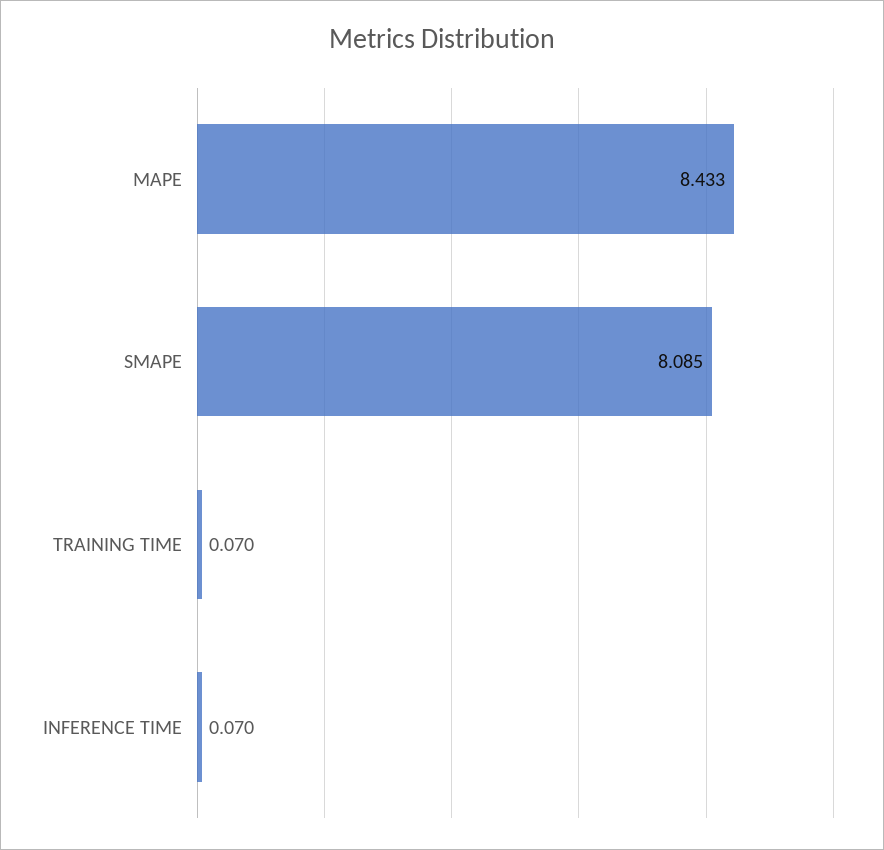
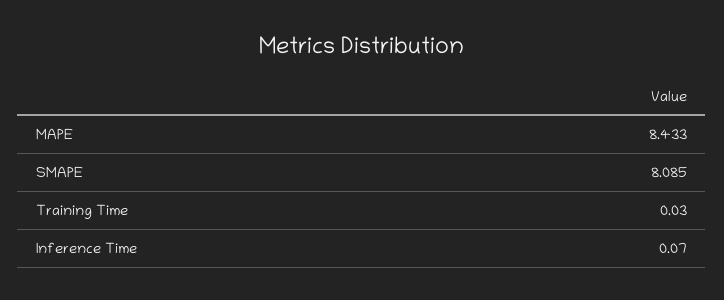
  {
    "MAPE": 8.433,
    "SMAPE": 8.085,
-   "TRAINING TIME": 0.07,
+   "TRAINING TIME": 0.03,
    "INFERENCE TIME": 0.07
  }

